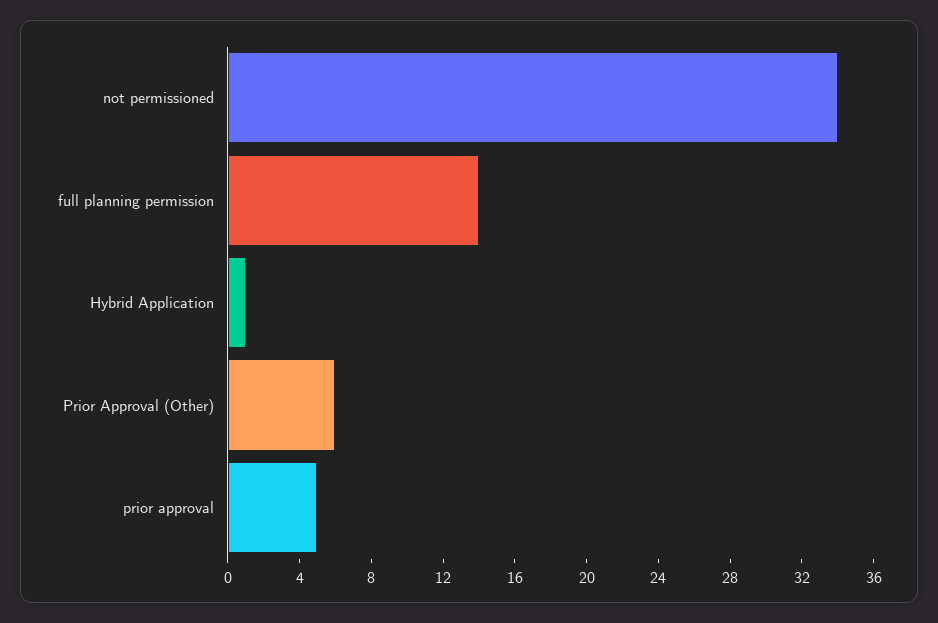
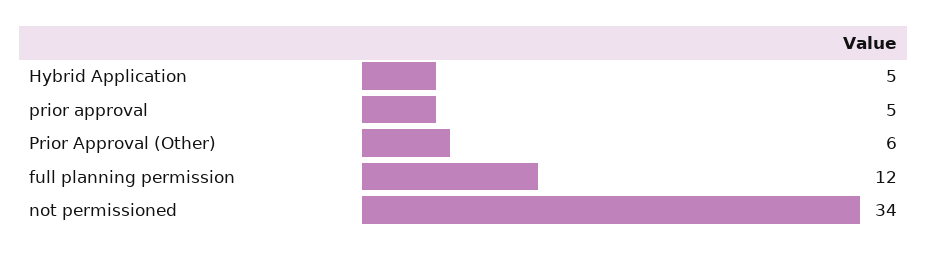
  {
    "not permissioned": 34,
-   "full planning permission": 14,
+   "full planning permission": 12,
-   "Hybrid Application": 1,
+   "Hybrid Application": 5,
    "Prior Approval (Other)": 6,
    "prior approval": 5
  }

